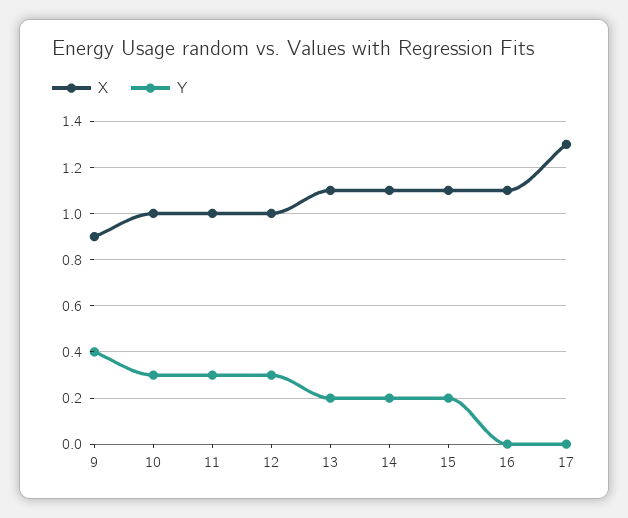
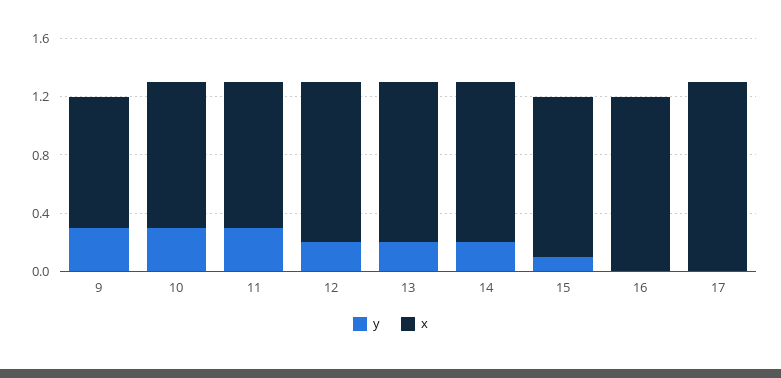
  {
    "X": {
      "9": 0.9,
      "10": 1,
      "11": 1,
-     "12": 1,
+     "12": 1.1,
      "13": 1.1,
      "14": 1.1,
      "15": 1.1,
-     "16": 1.1,
+     "16": 1.2,
      "17": 1.3
    },
    "Y": {
-     "9": 0.4,
+     "9": 0.3,
      "10": 0.3,
      "11": 0.3,
-     "12": 0.3,
+     "12": 0.2,
      "13": 0.2,
      "14": 0.2,
-     "15": 0.2,
+     "15": 0.1,
      "16": 0,
      "17": 0
    }
  }

